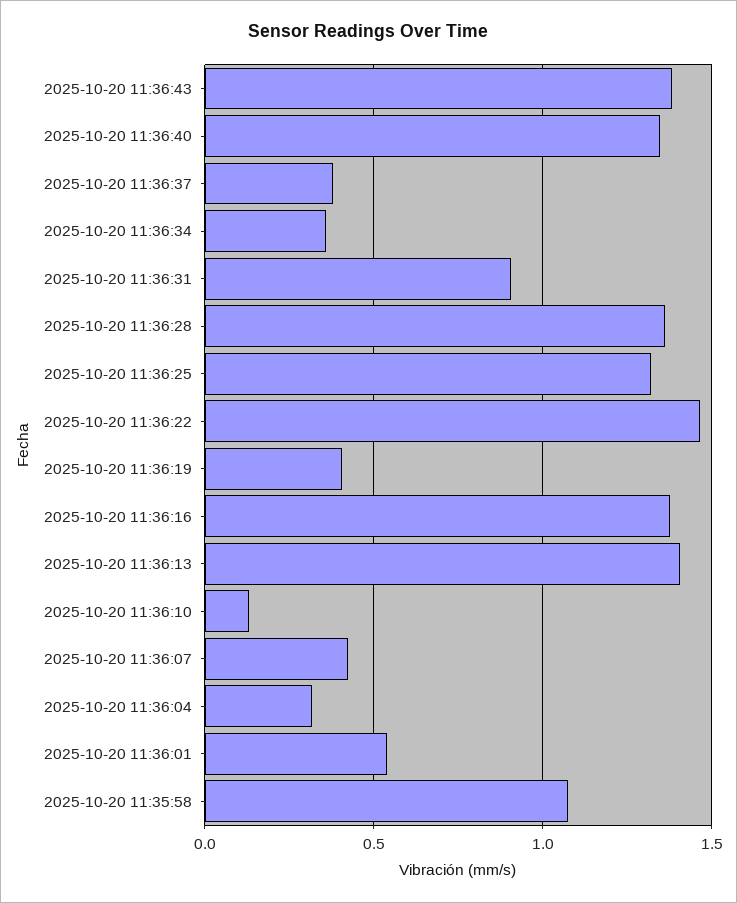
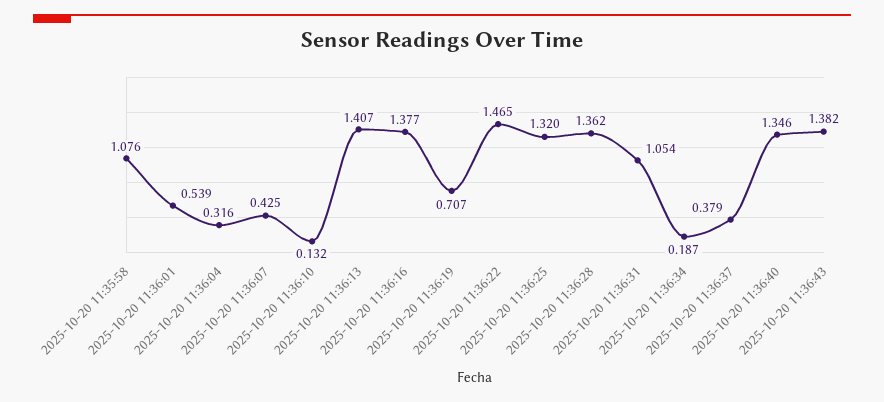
  {
    "2025-10-20 11:36:43": 1.382,
    "2025-10-20 11:36:40": 1.346,
    "2025-10-20 11:36:37": 0.379,
-   "2025-10-20 11:36:34": 0.35,
+   "2025-10-20 11:36:34": 0.187,
-   "2025-10-20 11:36:31": 0.9,
+   "2025-10-20 11:36:31": 1.054,
    "2025-10-20 11:36:28": 1.362,
    "2025-10-20 11:36:25": 1.32,
    "2025-10-20 11:36:22": 1.465,
-   "2025-10-20 11:36:19": 0.4,
+   "2025-10-20 11:36:19": 0.707,
    "2025-10-20 11:36:16": 1.377,
    "2025-10-20 11:36:13": 1.407,
    "2025-10-20 11:36:10": 0.132,
    "2025-10-20 11:36:07": 0.425,
    "2025-10-20 11:36:04": 0.316,
    "2025-10-20 11:36:01": 0.539,
    "2025-10-20 11:35:58": 1.076
  }

